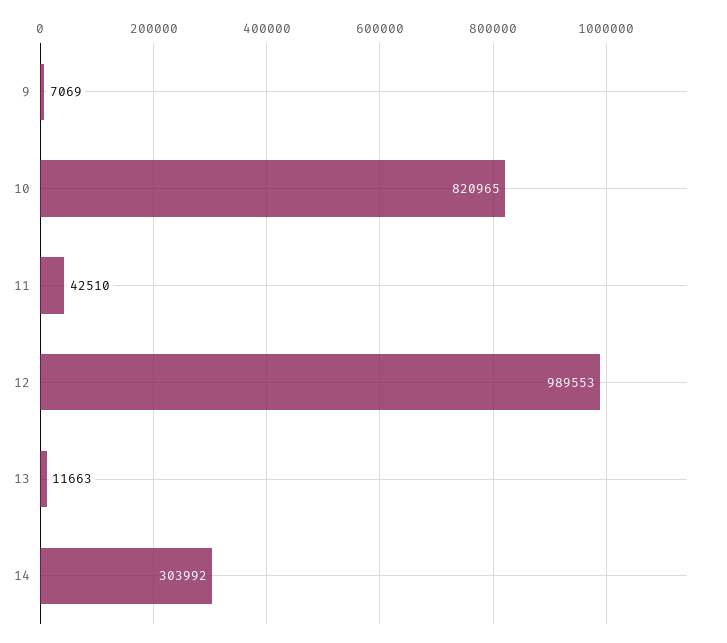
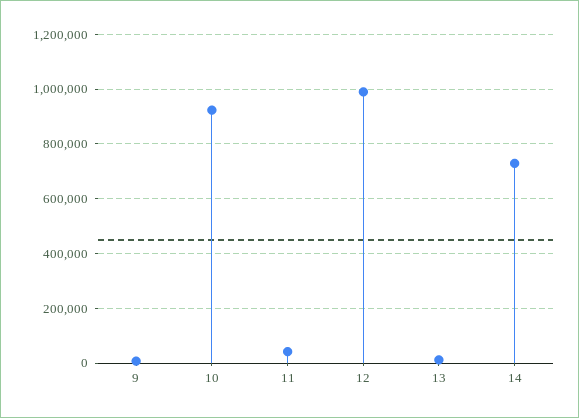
  {
    "9": 7069,
-   "10": 820965,
+   "10": 925000,
    "11": 42510,
    "12": 989553,
    "13": 11663,
-   "14": 303992
+   "14": 725000
  }

